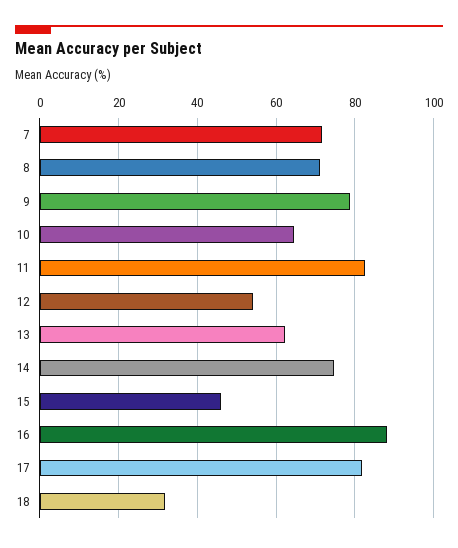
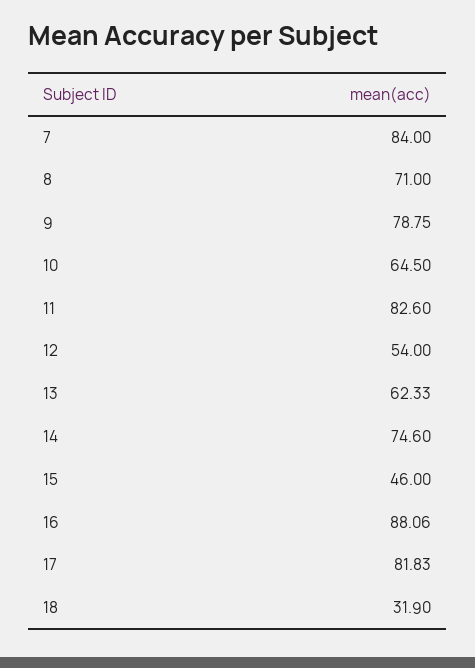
  {
-   "7": 72,
+   "7": 84,
    "8": 71,
    "9": 78.75,
    "10": 64.5,
    "11": 82.6,
    "12": 54,
    "13": 62.33,
    "14": 74.6,
    "15": 46,
    "16": 88.06,
    "17": 81.83,
    "18": 31.9
  }

